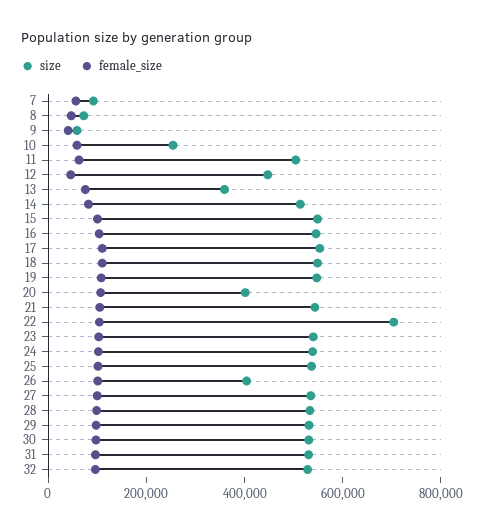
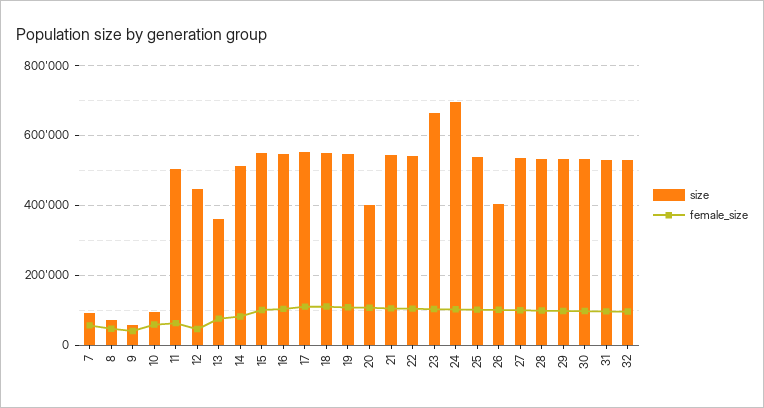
  {
    "size": {
      "7": 100000,
      "8": 80000,
      "9": 60000,
-     "10": 250000,
+     "10": 100000,
      "11": 500000,
      "12": 440000,
      "13": 360000,
      "14": 520000,
      "15": 540000,
      "16": 540000,
      "17": 560000,
      "18": 540000,
      "19": 540000,
      "20": 400000,
      "21": 540000,
-     "22": 700000,
+     "22": 540000,
-     "23": 550000,
+     "23": 660000,
-     "24": 550000,
+     "24": 700000,
      "25": 540000,
      "26": 400000,
      "27": 540000,
      "28": 540000,
      "29": 540000,
      "30": 540000,
      "31": 540000,
      "32": 520000
    },
    "female_size": {
      "7": 60000,
      "8": 40000,
      "9": 40000,
      "10": 60000,
      "11": 60000,
      "12": 40000,
      "13": 80000,
      "14": 80000,
      "15": 100000,
      "16": 100000,
      "17": 100000,
      "18": 120000,
      "19": 100000,
      "20": 100000,
      "21": 100000,
      "22": 100000,
      "23": 100000,
      "24": 100000,
      "25": 100000,
      "26": 100000,
      "27": 100000,
      "28": 100000,
      "29": 100000,
      "30": 100000,
      "31": 100000,
      "32": 100000
    }
  }

